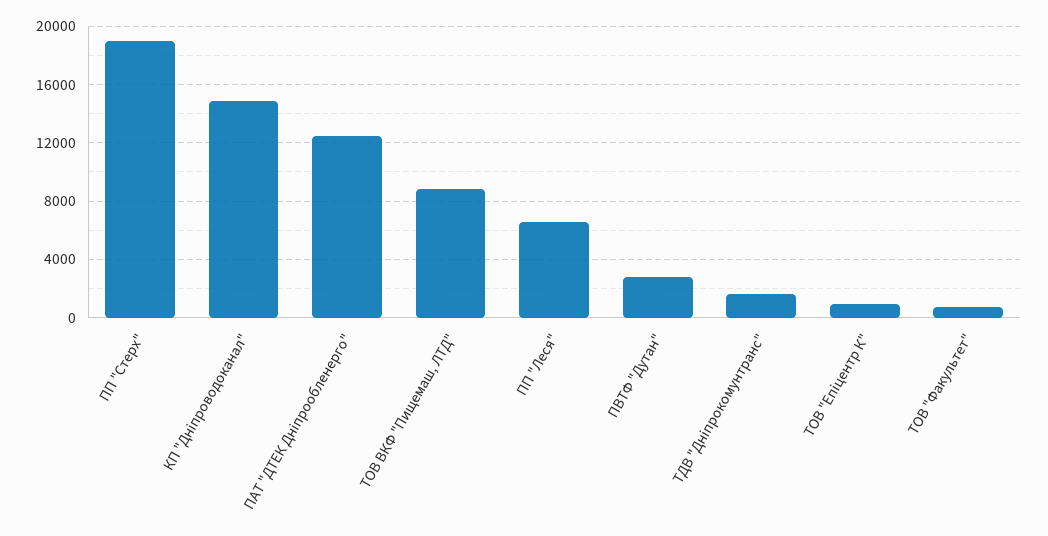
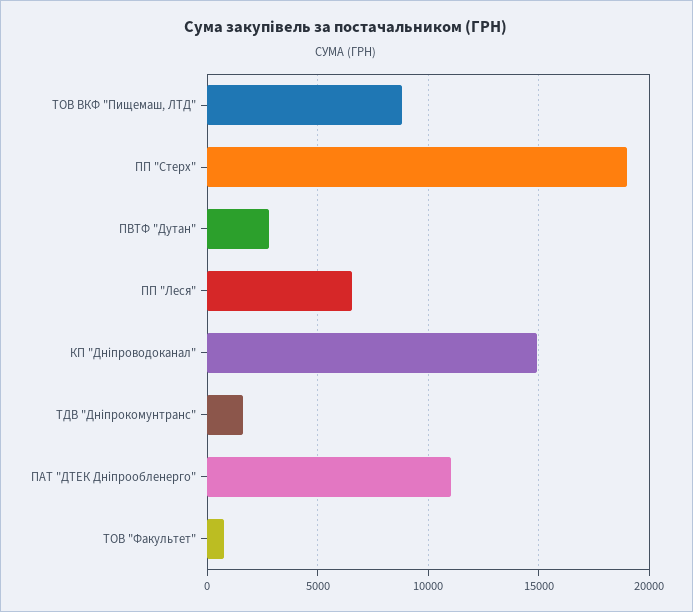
  {
    "ПП \"Стерх\"": 19000,
    "КП \"Дніпроводоканал\"": 15000,
-   "ПАТ \"ДТЕК Дніпрообленерго\"": 12500,
+   "ПАТ \"ДТЕК Дніпрообленерго\"": 11000,
    "ТОВ ВКФ \"Пищемаш, ЛТД\"": 9000,
    "ПП \"Леся\"": 6500,
    "ПВТФ \"Дутан\"": 3000,
    "ТДВ \"Дніпрокомунтранс\"": 1500,
-   "ТОВ \"Епіцентр К\"": 1000,
    "ТОВ \"Факультет\"": 1000
  }

